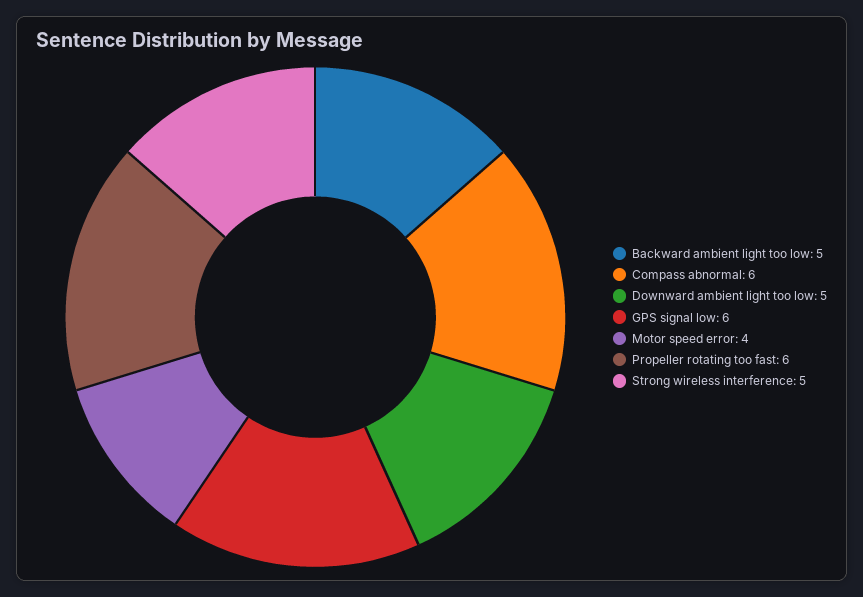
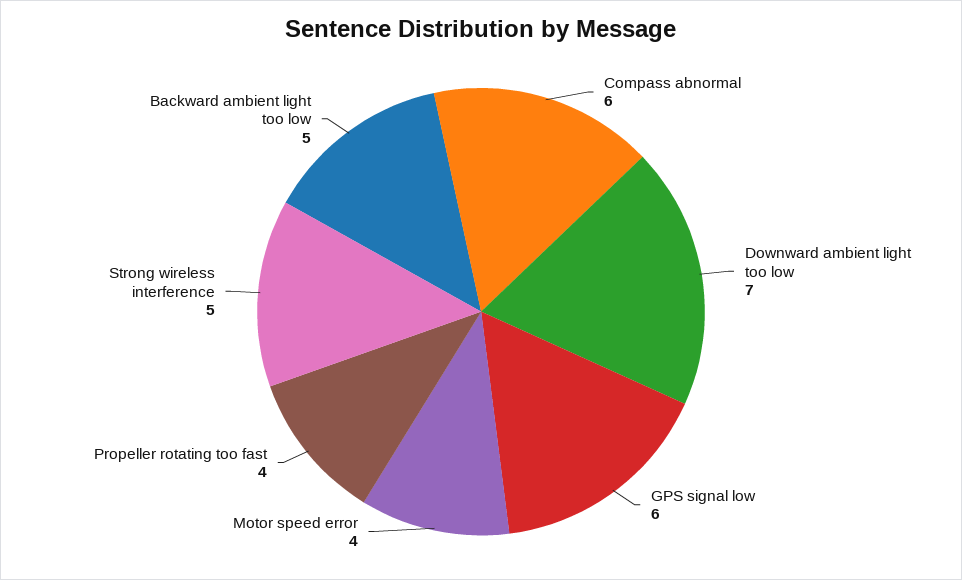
  {
    "Backward ambient light too low": 5,
    "Compass abnormal": 6,
-   "Downward ambient light too low": 5,
+   "Downward ambient light too low": 7,
    "GPS signal low": 6,
    "Motor speed error": 4,
-   "Propeller rotating too fast": 6,
+   "Propeller rotating too fast": 4,
    "Strong wireless interference": 5
  }

